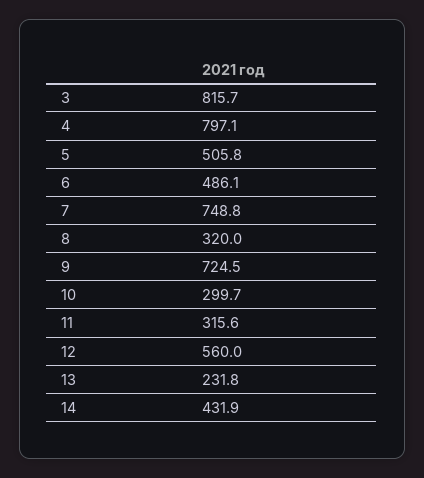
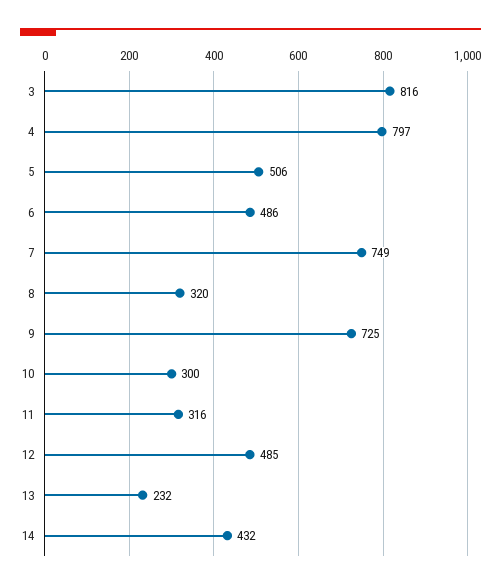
  {
    "3": 815.7,
    "4": 797.1,
    "5": 505.8,
    "6": 486.1,
    "7": 748.8,
    "8": 320,
    "9": 724.5,
    "10": 299.7,
    "11": 315.6,
-   "12": 560,
+   "12": 485,
    "13": 231.8,
    "14": 431.9
  }

